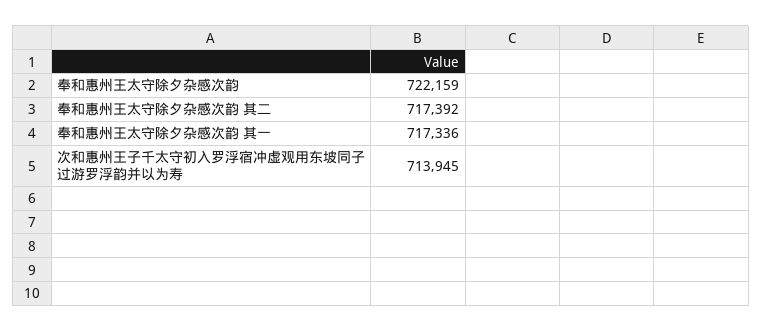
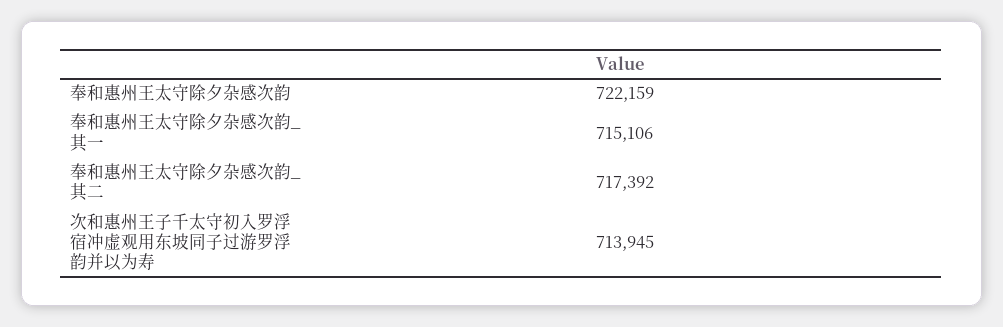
  {
    "奉和惠州王太守除夕杂感次韵": 722159,
    "奉和惠州王太守除夕杂感次韵 其二": 717392,
-   "奉和惠州王太守除夕杂感次韵 其一": 717336,
+   "奉和惠州王太守除夕杂感次韵 其一": 715106,
    "次和惠州王子千太守初入罗浮宿冲虚观用东坡同子过游罗浮韵并以为寿": 713945
  }

